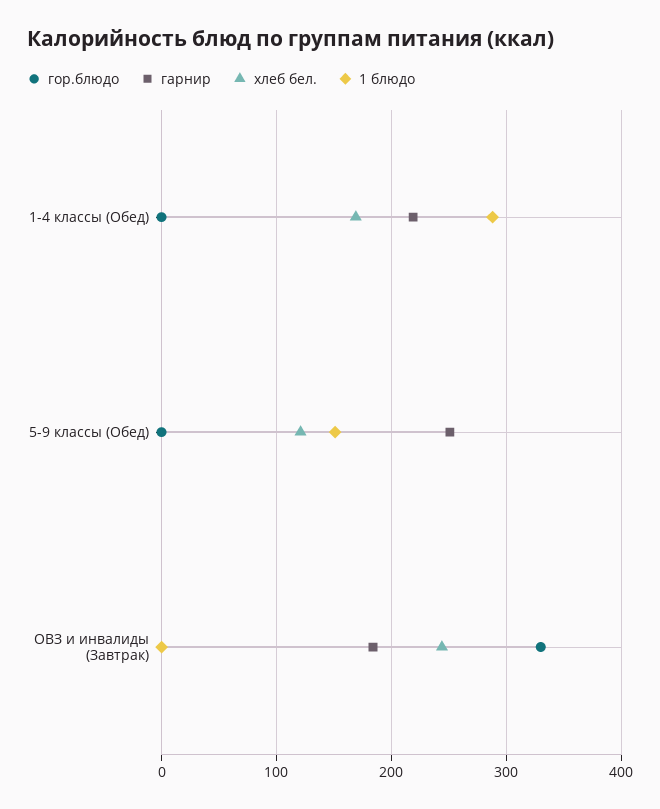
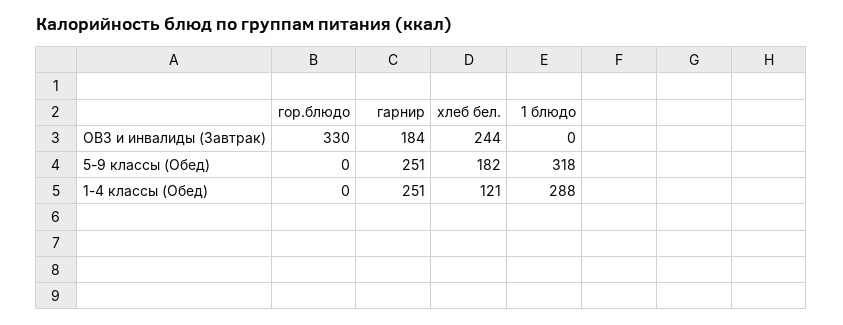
  {
    "гор.блюдо": {
      "1-4 классы (Обед)": 0,
      "5-9 классы (Обед)": 0,
      "ОВЗ и инвалиды (Завтрак)": 330
    },
    "гарнир": {
-     "1-4 классы (Обед)": 220,
+     "1-4 классы (Обед)": 251,
      "5-9 классы (Обед)": 251,
      "ОВЗ и инвалиды (Завтрак)": 184
    },
    "хлеб бел.": {
-     "1-4 классы (Обед)": 170,
+     "1-4 классы (Обед)": 121,
-     "5-9 классы (Обед)": 120,
+     "5-9 классы (Обед)": 182,
      "ОВЗ и инвалиды (Завтрак)": 244
    },
    "1 блюдо": {
      "1-4 классы (Обед)": 288,
-     "5-9 классы (Обед)": 150,
+     "5-9 классы (Обед)": 318,
      "ОВЗ и инвалиды (Завтрак)": 0
    }
  }

